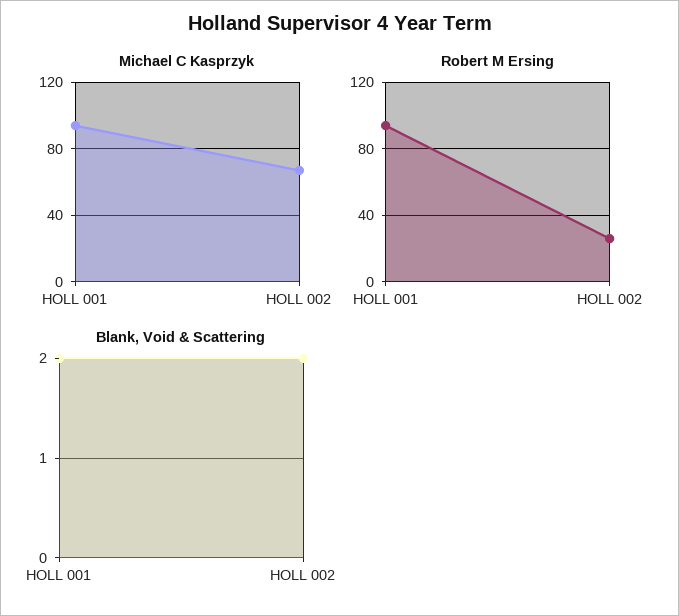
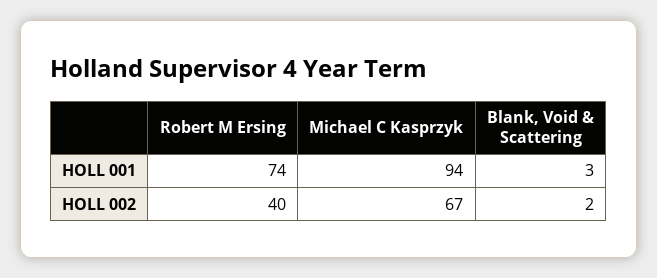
  {
    "Michael C Kasprzyk": {
      "HOLL 001": 94,
      "HOLL 002": 67
    },
    "Robert M Ersing": {
-     "HOLL 001": 95,
+     "HOLL 001": 74,
-     "HOLL 002": 25
+     "HOLL 002": 40
    },
    "Blank, Void & Scattering": {
-     "HOLL 001": 2,
+     "HOLL 001": 3,
      "HOLL 002": 2
    }
  }

